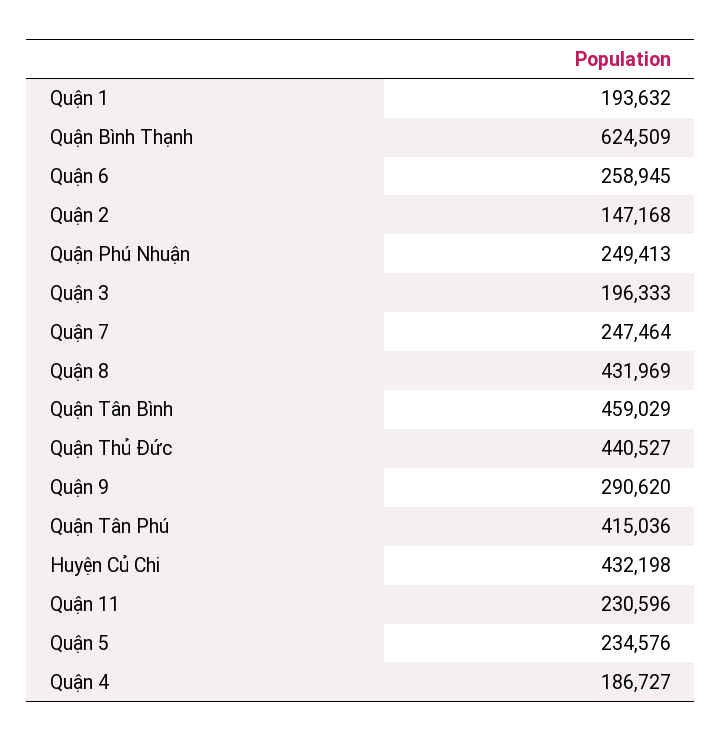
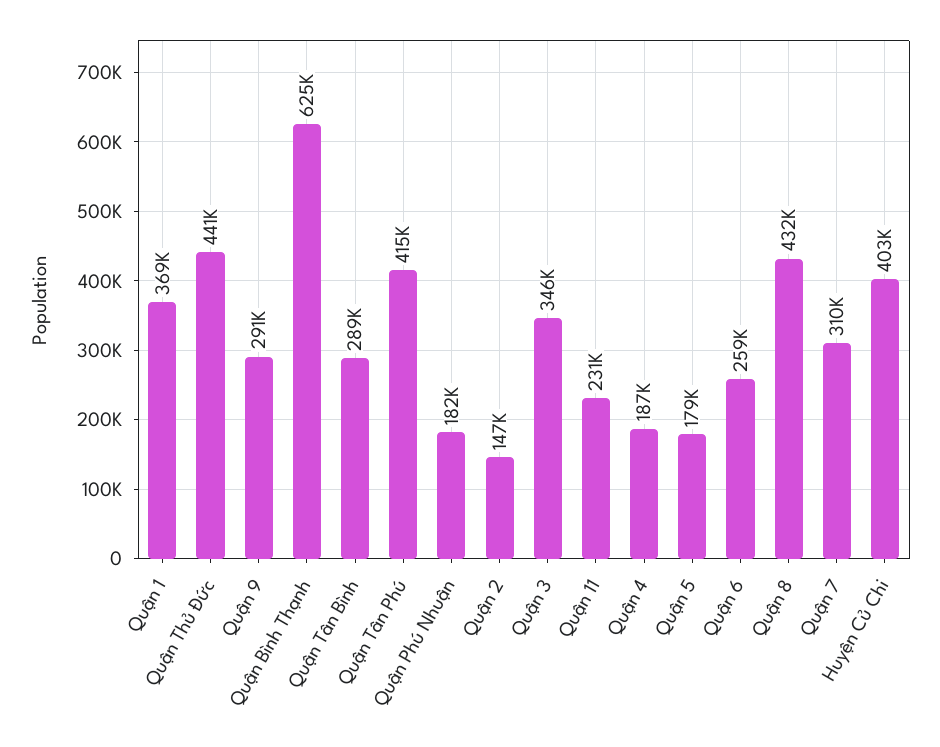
  {
-   "Quận 1": 193632,
+   "Quận 1": 369000,
    "Quận Bình Thạnh": 624509,
    "Quận 6": 258945,
    "Quận 2": 147168,
-   "Quận Phú Nhuận": 249413,
+   "Quận Phú Nhuận": 182000,
-   "Quận 3": 196333,
+   "Quận 3": 346000,
-   "Quận 7": 247464,
+   "Quận 7": 310000,
    "Quận 8": 431969,
-   "Quận Tân Bình": 459029,
+   "Quận Tân Bình": 289000,
    "Quận Thủ Đức": 440527,
    "Quận 9": 290620,
    "Quận Tân Phú": 415036,
-   "Huyện Củ Chi": 432198,
+   "Huyện Củ Chi": 403000,
    "Quận 11": 230596,
-   "Quận 5": 234576,
+   "Quận 5": 179000,
    "Quận 4": 186727
  }

